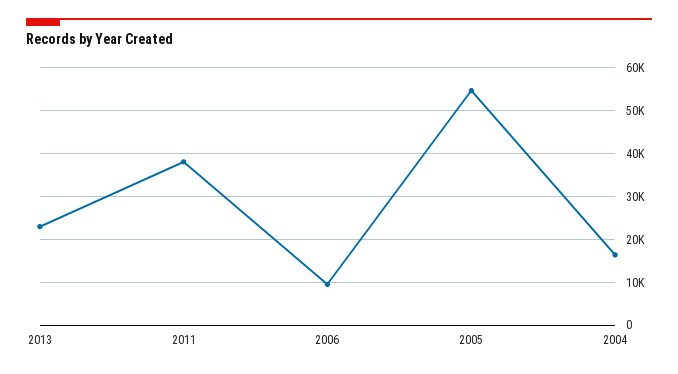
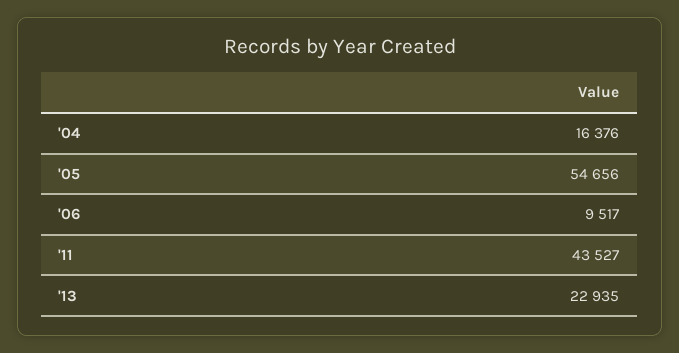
  {
    "2013": 22935,
-   "2011": 38000,
+   "2011": 43527,
    "2006": 9517,
    "2005": 54656,
    "2004": 16376
  }

